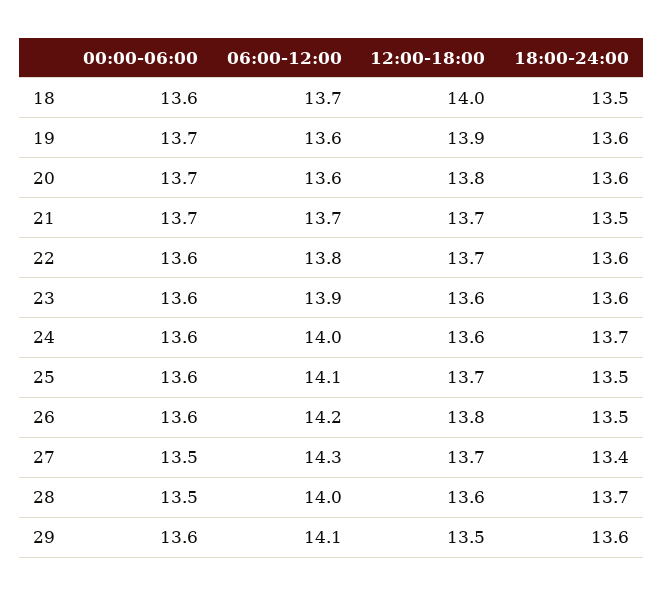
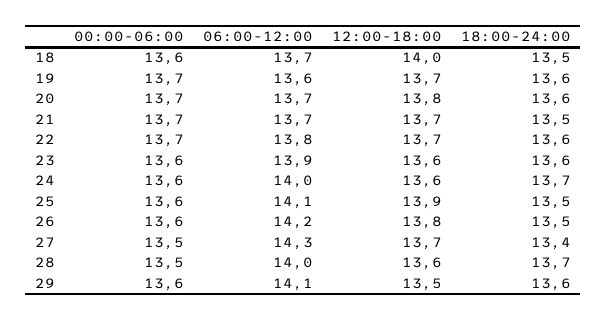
  {
    "00:00-06:00": {
      "18": 13.6,
      "19": 13.7,
      "20": 13.7,
      "21": 13.7,
-     "22": 13.6,
+     "22": 13.7,
      "23": 13.6,
      "24": 13.6,
      "25": 13.6,
      "26": 13.6,
      "27": 13.5,
      "28": 13.5,
      "29": 13.6
    },
    "06:00-12:00": {
      "18": 13.7,
      "19": 13.6,
-     "20": 13.6,
+     "20": 13.7,
      "21": 13.7,
      "22": 13.8,
      "23": 13.9,
      "24": 14,
      "25": 14.1,
      "26": 14.2,
      "27": 14.3,
      "28": 14,
      "29": 14.1
    },
    "12:00-18:00": {
      "18": 14,
-     "19": 13.9,
+     "19": 13.7,
      "20": 13.8,
      "21": 13.7,
      "22": 13.7,
      "23": 13.6,
      "24": 13.6,
-     "25": 13.7,
+     "25": 13.9,
      "26": 13.8,
      "27": 13.7,
      "28": 13.6,
      "29": 13.5
    },
    "18:00-24:00": {
      "18": 13.5,
      "19": 13.6,
      "20": 13.6,
      "21": 13.5,
      "22": 13.6,
      "23": 13.6,
      "24": 13.7,
      "25": 13.5,
      "26": 13.5,
      "27": 13.4,
      "28": 13.7,
      "29": 13.6
    }
  }

